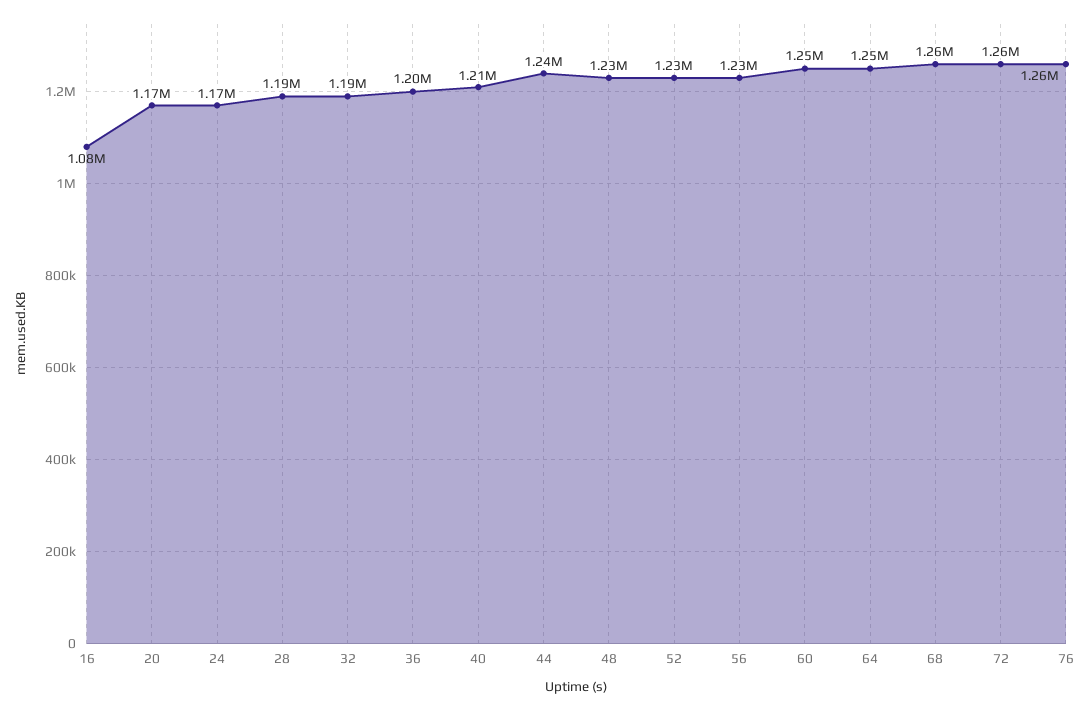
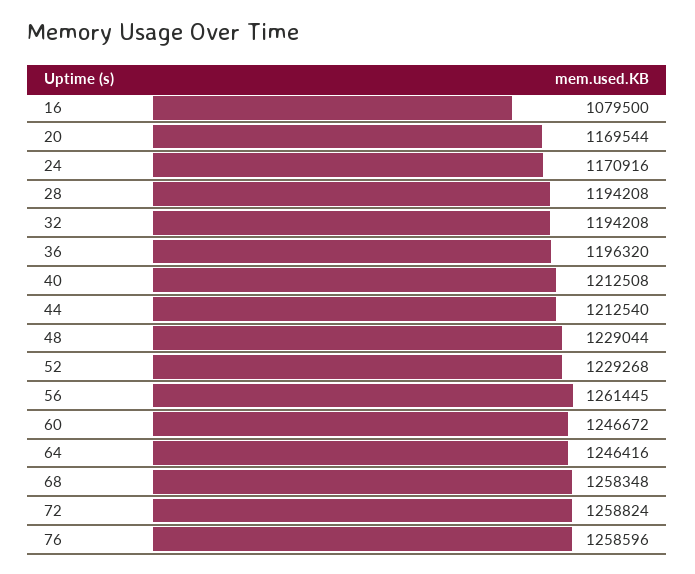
  {
    "16": 1079500,
    "20": 1169544,
    "24": 1170916,
    "28": 1194208,
    "32": 1194208,
    "36": 1196320,
    "40": 1212508,
-   "44": 1240000,
+   "44": 1212540,
    "48": 1229044,
    "52": 1229268,
-   "56": 1230000,
+   "56": 1261445,
    "60": 1246672,
    "64": 1246416,
    "68": 1258348,
    "72": 1258824,
    "76": 1258596
  }

